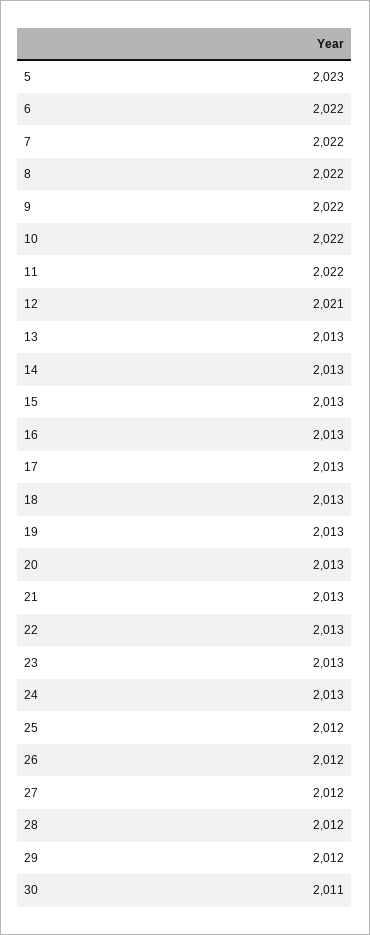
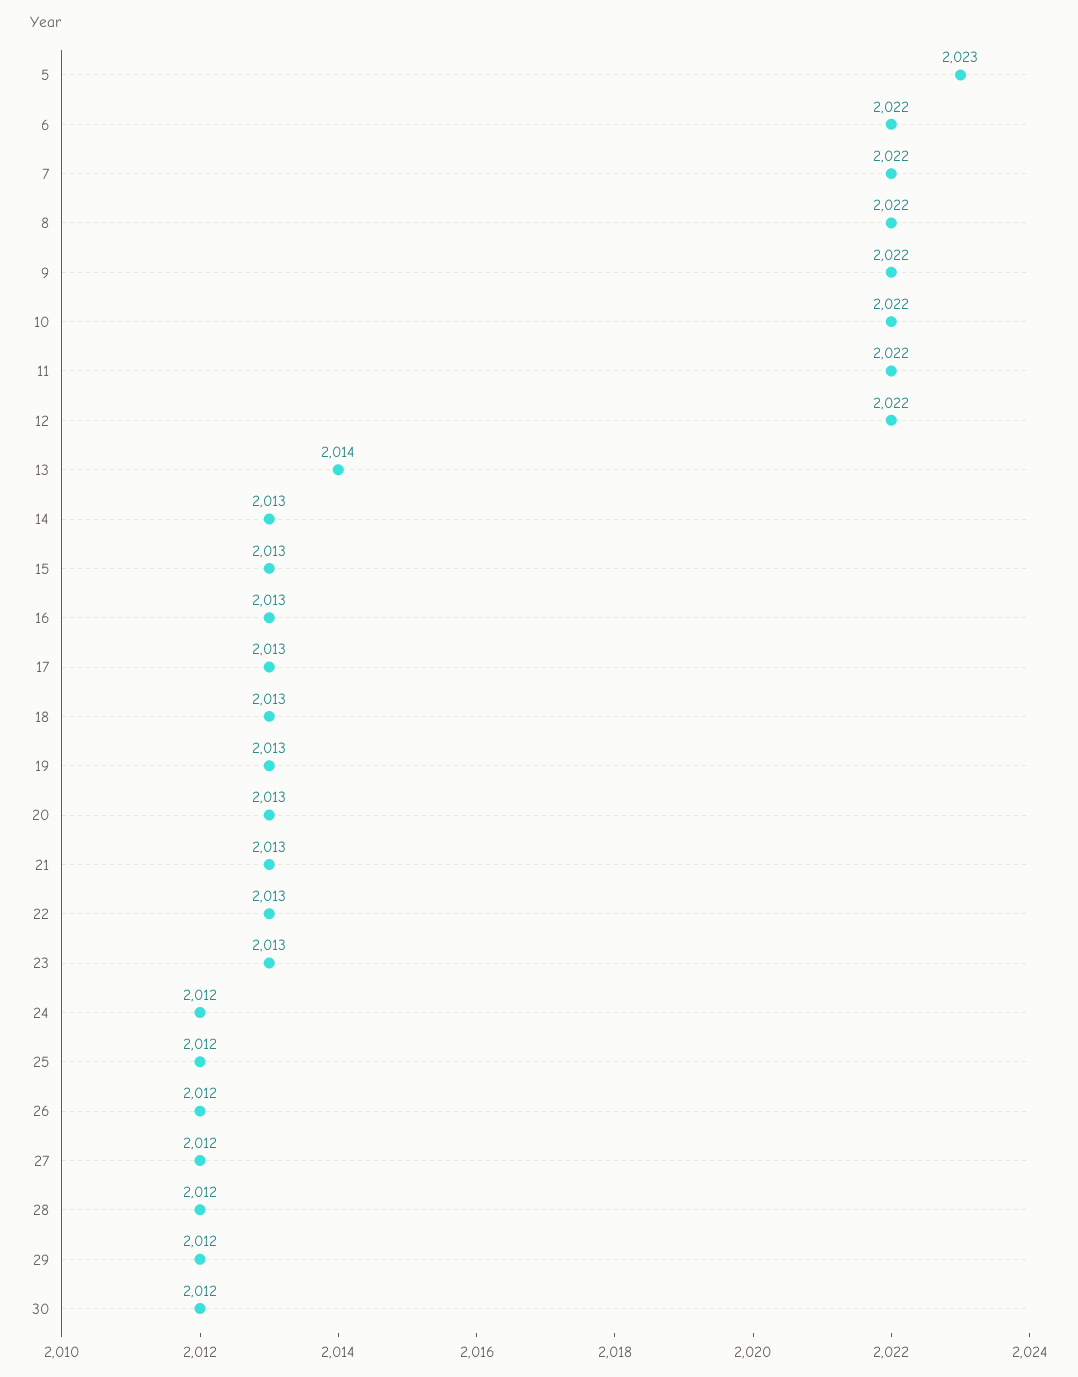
  {
    "5": 2023,
    "6": 2022,
    "7": 2022,
    "8": 2022,
    "9": 2022,
    "10": 2022,
    "11": 2022,
-   "12": 2021,
+   "12": 2022,
-   "13": 2013,
+   "13": 2014,
    "14": 2013,
    "15": 2013,
    "16": 2013,
    "17": 2013,
    "18": 2013,
    "19": 2013,
    "20": 2013,
    "21": 2013,
    "22": 2013,
    "23": 2013,
-   "24": 2013,
+   "24": 2012,
    "25": 2012,
    "26": 2012,
    "27": 2012,
    "28": 2012,
    "29": 2012,
-   "30": 2011
+   "30": 2012
  }

